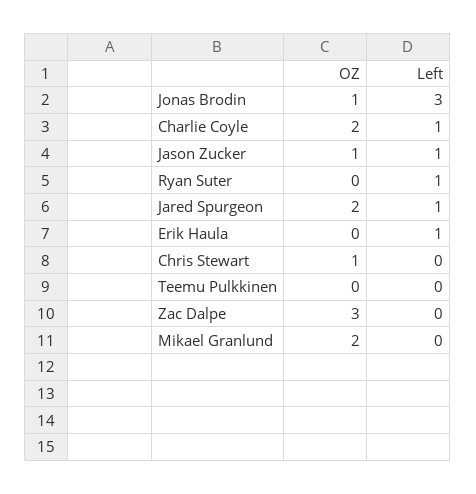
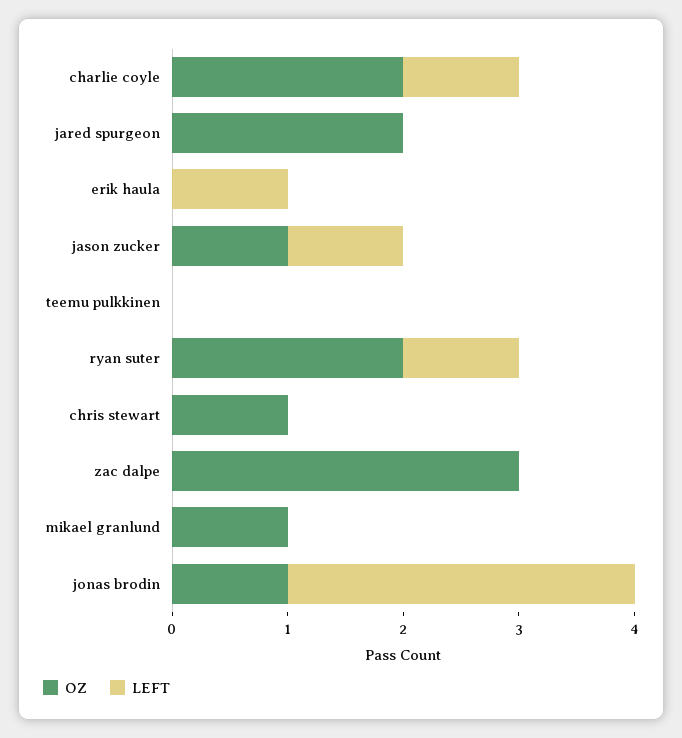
  {
    "OZ": {
      "Jonas Brodin": 1,
      "Charlie Coyle": 2,
      "Jason Zucker": 1,
-     "Ryan Suter": 0,
+     "Ryan Suter": 2,
      "Jared Spurgeon": 2,
      "Erik Haula": 0,
      "Chris Stewart": 1,
      "Teemu Pulkkinen": 0,
      "Zac Dalpe": 3,
-     "Mikael Granlund": 2
+     "Mikael Granlund": 1
    },
    "Left": {
      "Jonas Brodin": 3,
      "Charlie Coyle": 1,
      "Jason Zucker": 1,
      "Ryan Suter": 1,
-     "Jared Spurgeon": 1,
+     "Jared Spurgeon": 0,
      "Erik Haula": 1,
      "Chris Stewart": 0,
      "Teemu Pulkkinen": 0,
      "Zac Dalpe": 0,
      "Mikael Granlund": 0
    }
  }

